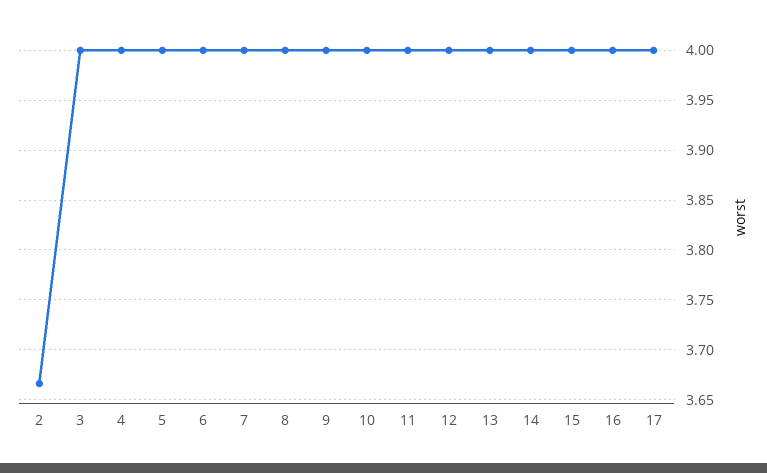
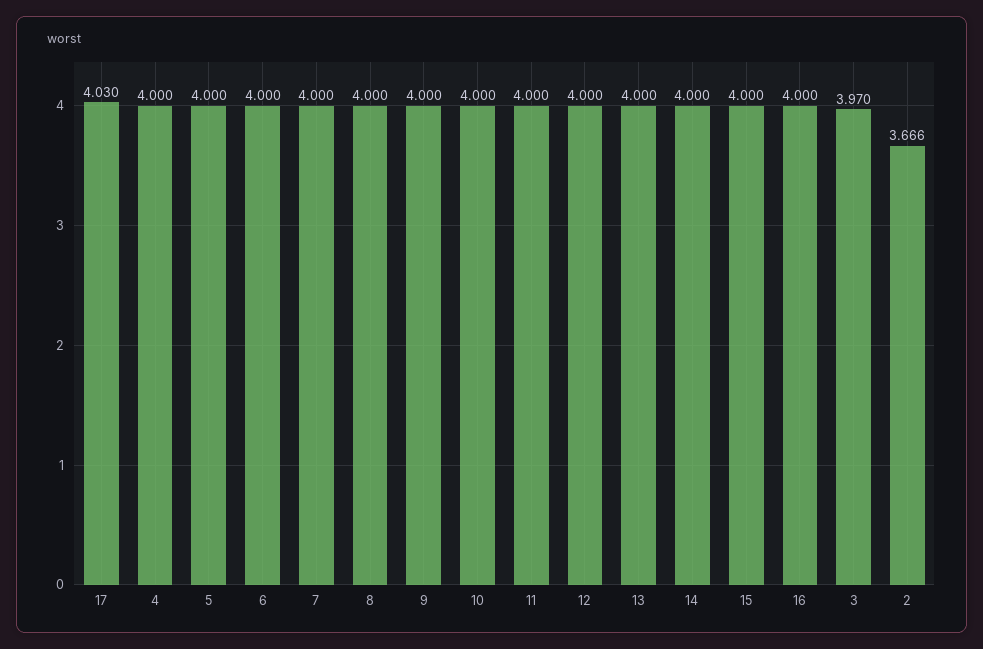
  {
    "2": 3.666,
-   "3": 4,
+   "3": 3.97,
    "4": 4,
    "5": 4,
    "6": 4,
    "7": 4,
    "8": 4,
    "9": 4,
    "10": 4,
    "11": 4,
    "12": 4,
    "13": 4,
    "14": 4,
    "15": 4,
    "16": 4,
-   "17": 4
+   "17": 4.03
  }

